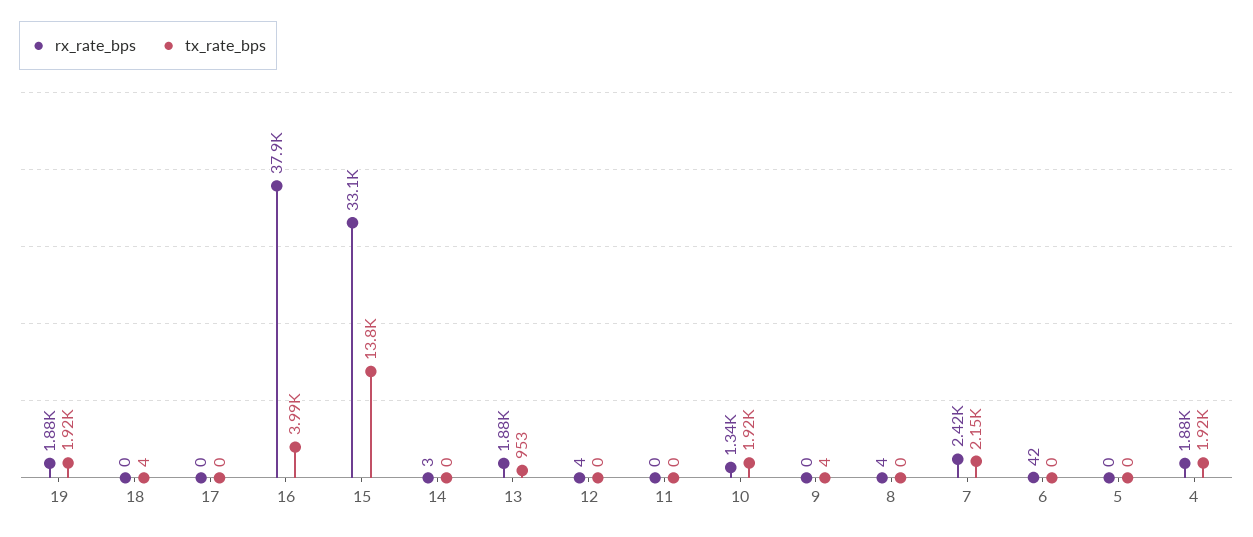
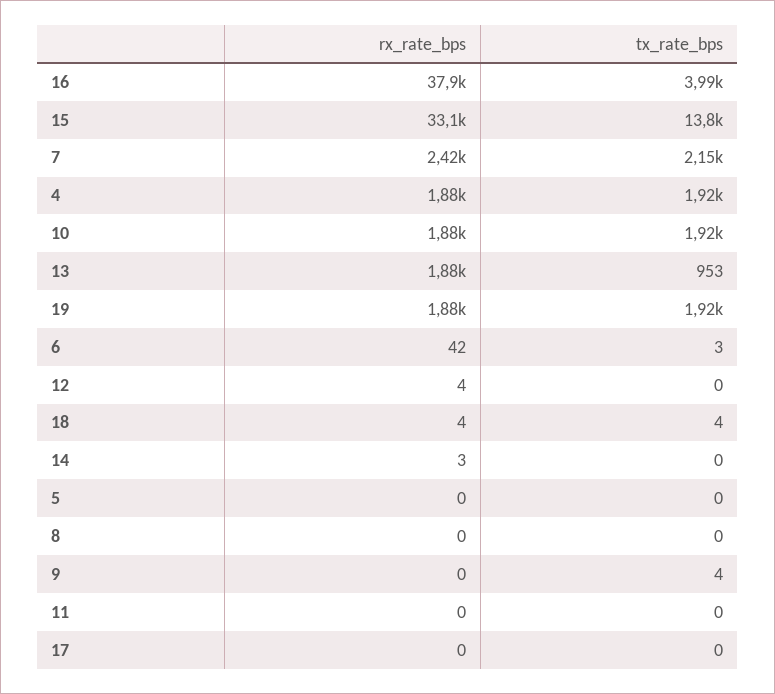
  {
    "rx_rate_bps": {
      "19": 1880,
-     "18": 0,
+     "18": 4,
      "17": 0,
      "16": 37900,
      "15": 33100,
      "14": 3,
      "13": 1880,
      "12": 4,
      "11": 0,
-     "10": 1340,
+     "10": 1880,
      "9": 0,
-     "8": 4,
+     "8": 0,
      "7": 2420,
      "6": 42,
      "5": 0,
      "4": 1880
    },
    "tx_rate_bps": {
      "19": 1920,
      "18": 4,
      "17": 0,
      "16": 3990,
      "15": 13800,
      "14": 0,
      "13": 953,
      "12": 0,
      "11": 0,
      "10": 1920,
      "9": 4,
      "8": 0,
      "7": 2150,
-     "6": 0,
+     "6": 3,
      "5": 0,
      "4": 1920
    }
  }

